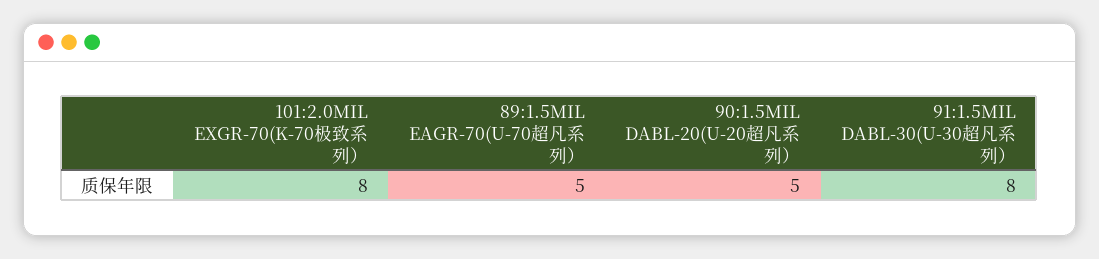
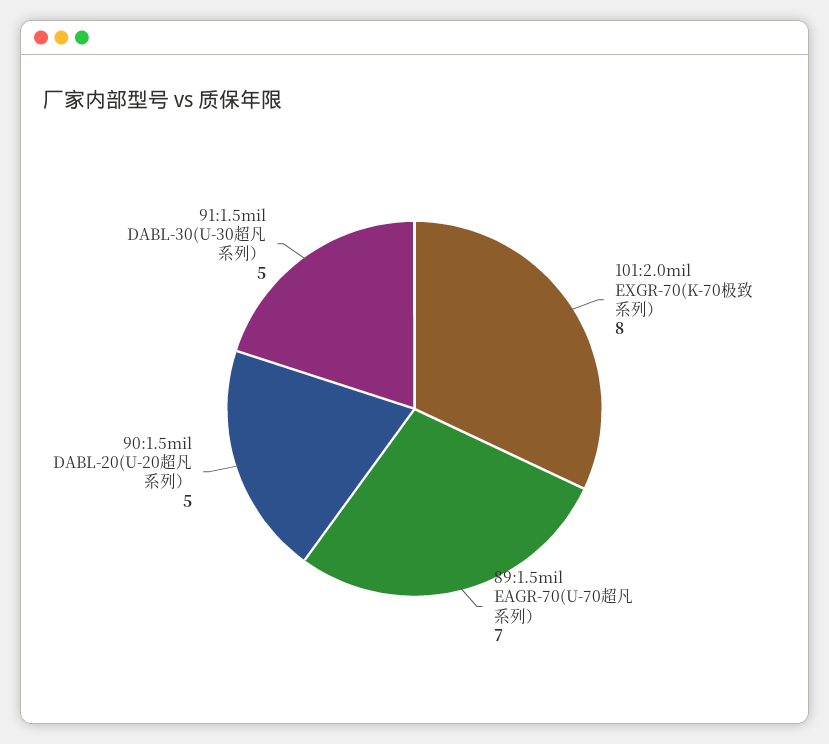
  {
    "101:2.0MIL EXGR-70(K-70极致系列）": 8,
-   "89:1.5MIL EAGR-70(U-70超凡系列）": 5,
+   "89:1.5MIL EAGR-70(U-70超凡系列）": 7,
    "90:1.5MIL DABL-20(U-20超凡系列）": 5,
-   "91:1.5MIL DABL-30(U-30超凡系列）": 8
+   "91:1.5MIL DABL-30(U-30超凡系列）": 5
  }

